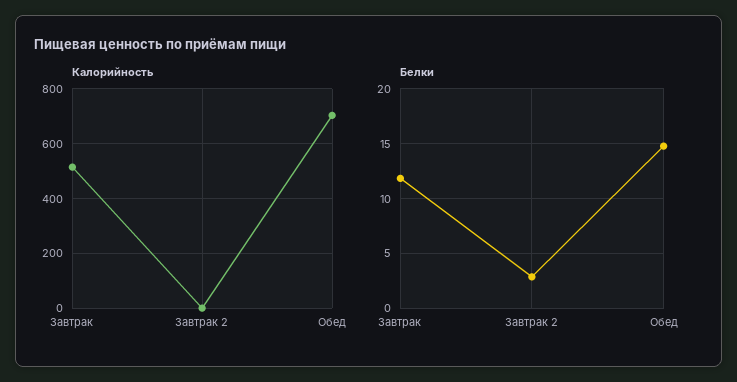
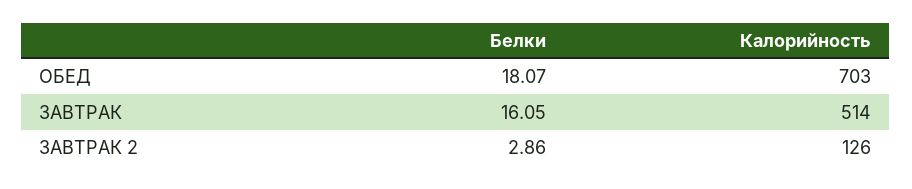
  {
    "Калорийность": {
      "Завтрак": 514,
-     "Завтрак 2": 0,
+     "Завтрак 2": 126,
      "Обед": 703
    },
    "Белки": {
-     "Завтрак": 12,
+     "Завтрак": 16.05,
      "Завтрак 2": 2.86,
-     "Обед": 15
+     "Обед": 18.07
    }
  }

